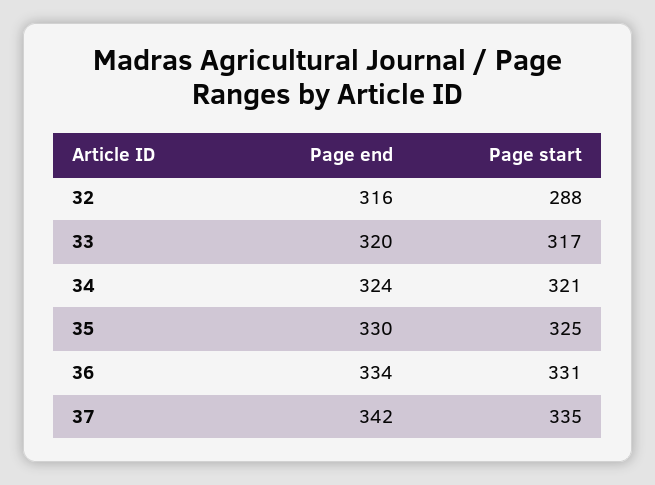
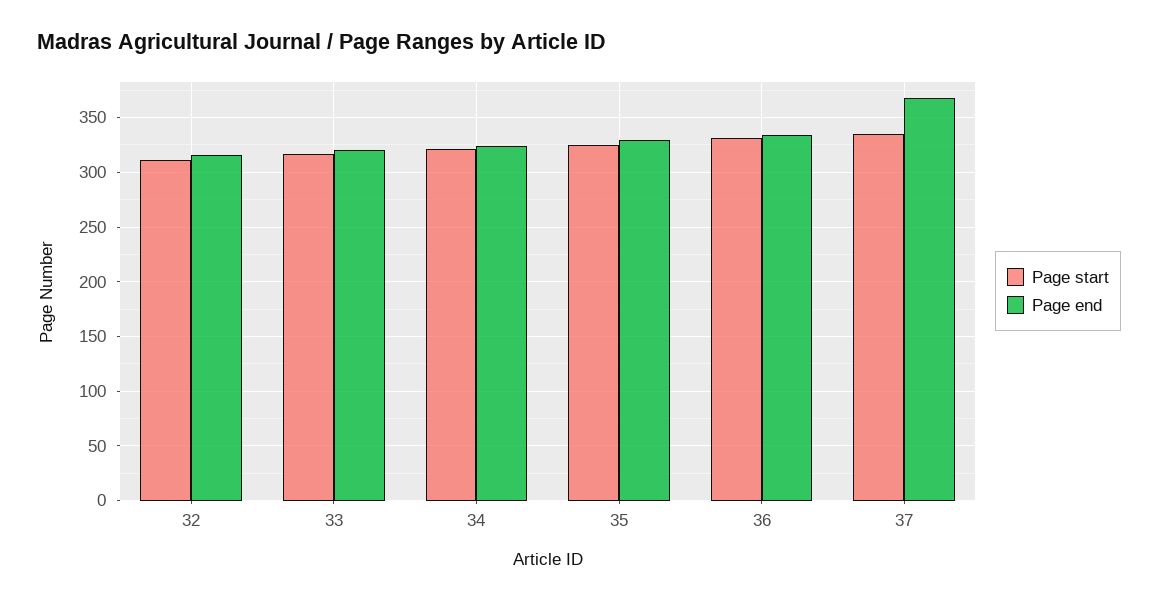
  {
    "Page end": {
      "32": 316,
      "33": 320,
      "34": 324,
      "35": 330,
      "36": 334,
-     "37": 342
+     "37": 370
    },
    "Page start": {
-     "32": 288,
+     "32": 310,
      "33": 317,
      "34": 321,
      "35": 325,
      "36": 331,
      "37": 335
    }
  }

